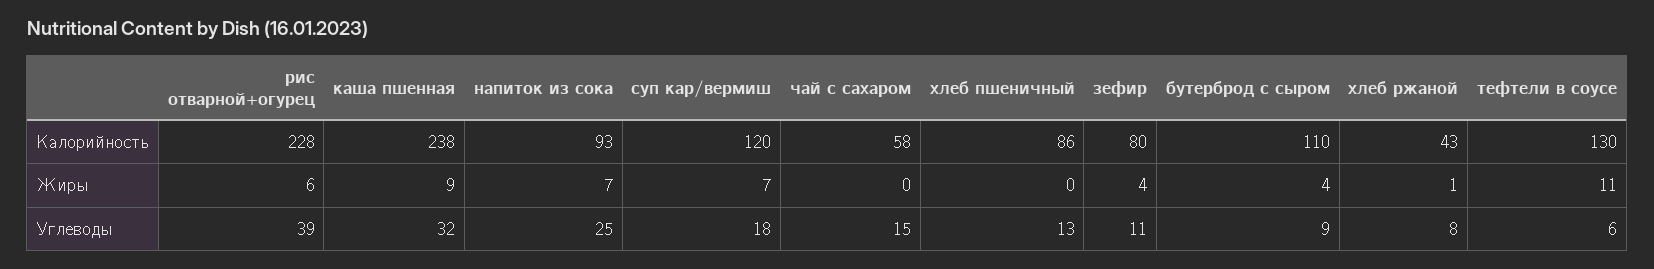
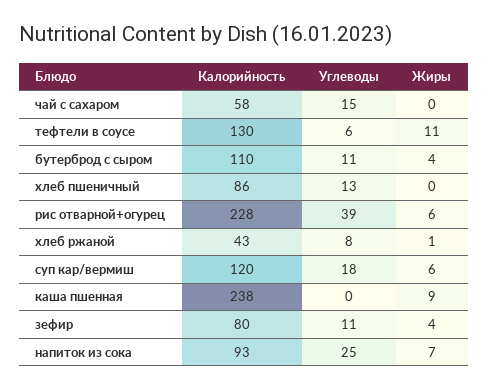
  {
    "рис отварной+огурец": {
      "Калорийность": 228,
      "Жиры": 6,
      "Углеводы": 39
    },
    "каша пшенная": {
      "Калорийность": 238,
      "Жиры": 9,
-     "Углеводы": 32
+     "Углеводы": 0
    },
    "напиток из сока": {
      "Калорийность": 93,
      "Жиры": 7,
      "Углеводы": 25
    },
    "суп кар/вермиш": {
      "Калорийность": 120,
-     "Жиры": 7,
+     "Жиры": 6,
      "Углеводы": 18
    },
    "чай с сахаром": {
      "Калорийность": 58,
      "Жиры": 0,
      "Углеводы": 15
    },
    "хлеб пшеничный": {
      "Калорийность": 86,
      "Жиры": 0,
      "Углеводы": 13
    },
    "зефир": {
      "Калорийность": 80,
      "Жиры": 4,
      "Углеводы": 11
    },
    "бутерброд с сыром": {
      "Калорийность": 110,
      "Жиры": 4,
-     "Углеводы": 9
+     "Углеводы": 11
    },
    "хлеб ржаной": {
      "Калорийность": 43,
      "Жиры": 1,
      "Углеводы": 8
    },
    "тефтели в соусе": {
      "Калорийность": 130,
      "Жиры": 11,
      "Углеводы": 6
    }
  }

